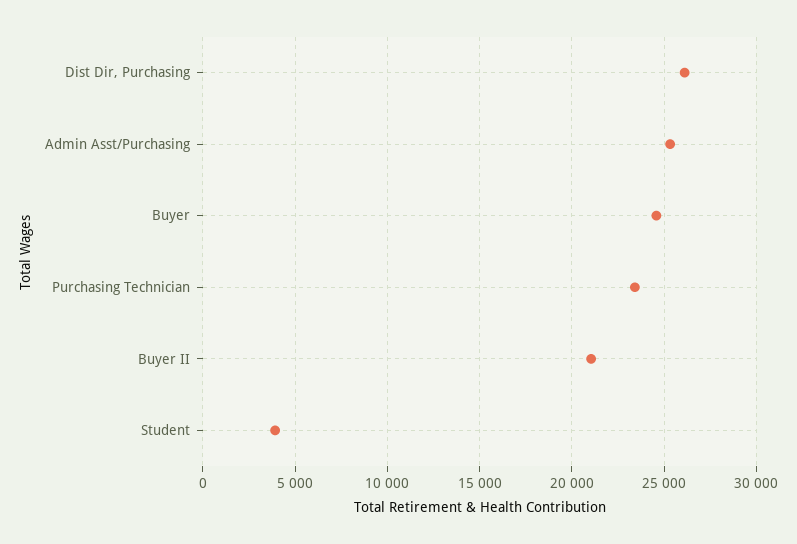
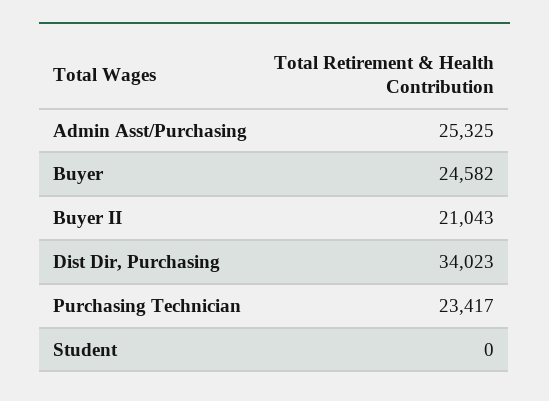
  {
-   "Dist Dir, Purchasing": 26000,
+   "Dist Dir, Purchasing": 34023,
    "Admin Asst/Purchasing": 25325,
    "Buyer": 24582,
    "Purchasing Technician": 23417,
    "Buyer II": 21043,
-   "Student": 4000
+   "Student": 0
  }

